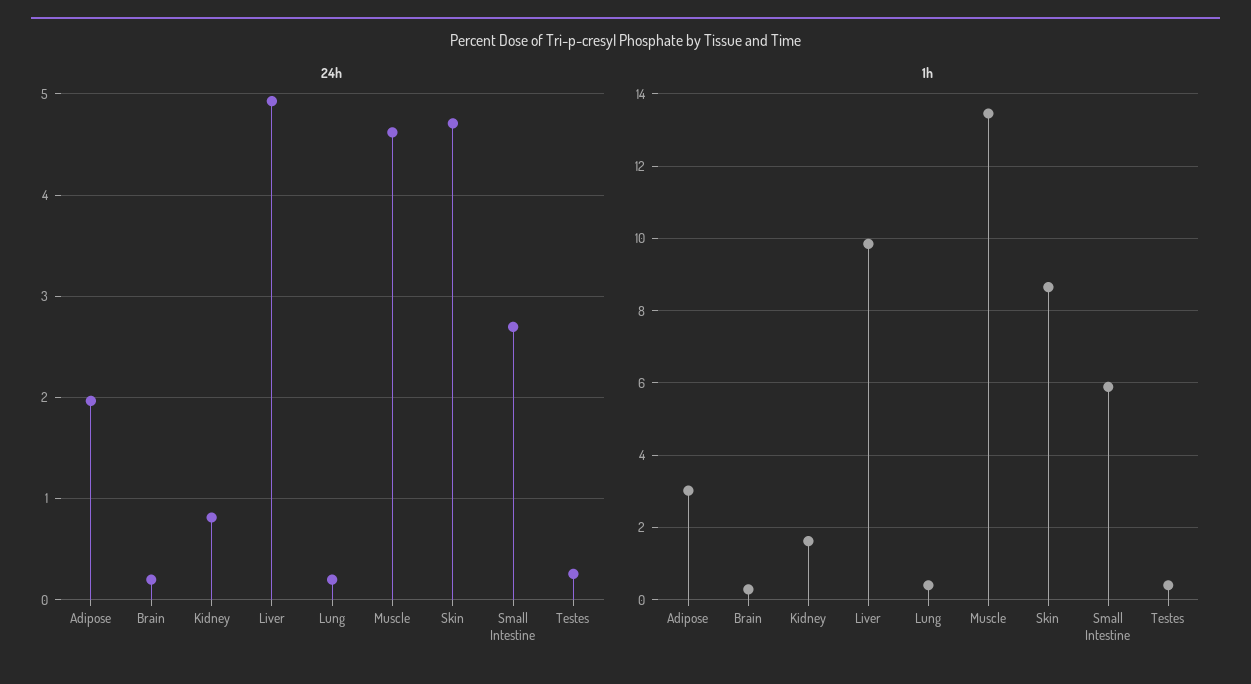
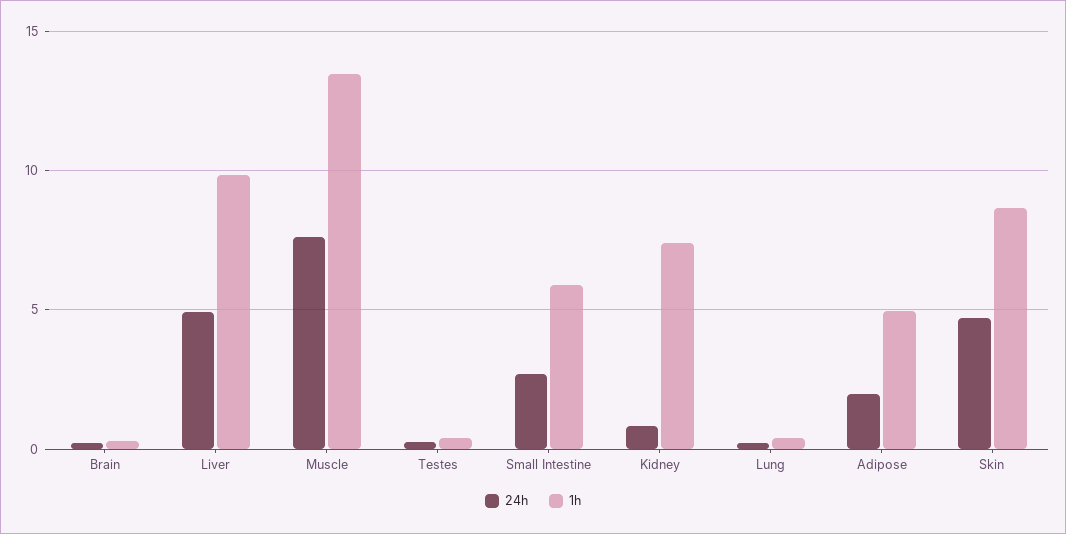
  {
    "24h": {
      "Adipose": 2,
      "Brain": 0.2,
      "Kidney": 0.8,
      "Liver": 4.9,
      "Lung": 0.2,
-     "Muscle": 4.6,
+     "Muscle": 7.5,
      "Skin": 4.7,
      "Small Intestine": 2.7,
      "Testes": 0.3
    },
    "1h": {
-     "Adipose": 3,
+     "Adipose": 5,
      "Brain": 0.2,
-     "Kidney": 1.6,
+     "Kidney": 7.5,
      "Liver": 9.8,
      "Lung": 0.4,
      "Muscle": 13.4,
      "Skin": 8.6,
      "Small Intestine": 5.8,
      "Testes": 0.4
    }
  }

